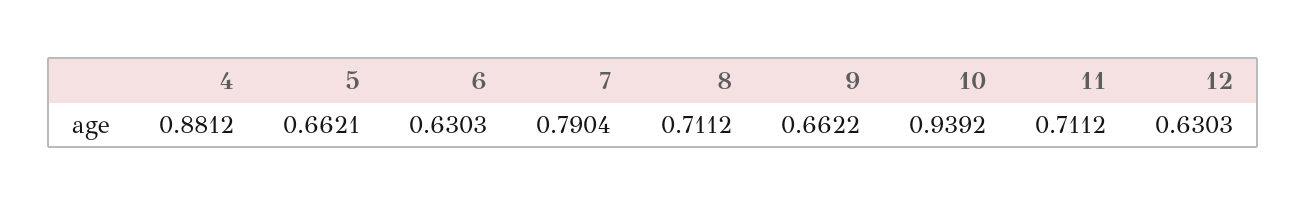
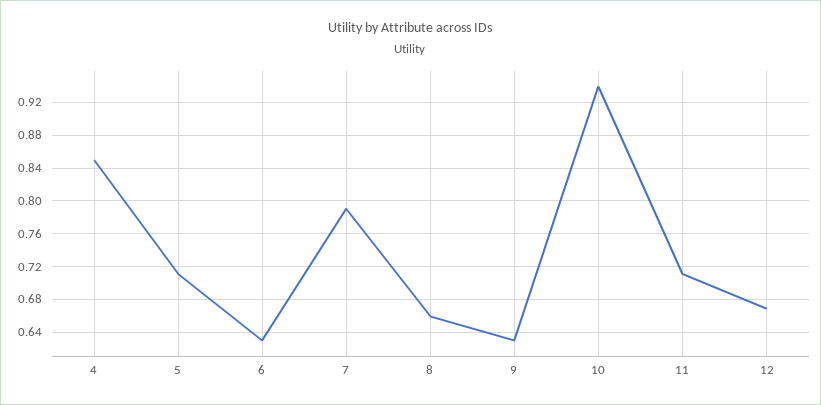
  {
-   "4": 0.8812,
+   "4": 0.85,
-   "5": 0.6621,
+   "5": 0.71,
    "6": 0.6303,
    "7": 0.7904,
-   "8": 0.7112,
+   "8": 0.66,
-   "9": 0.6622,
+   "9": 0.63,
    "10": 0.9392,
    "11": 0.7112,
-   "12": 0.6303
+   "12": 0.67
  }

